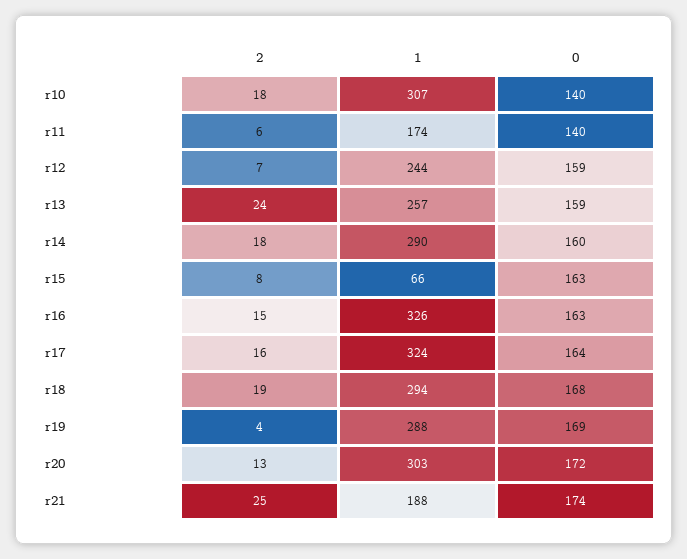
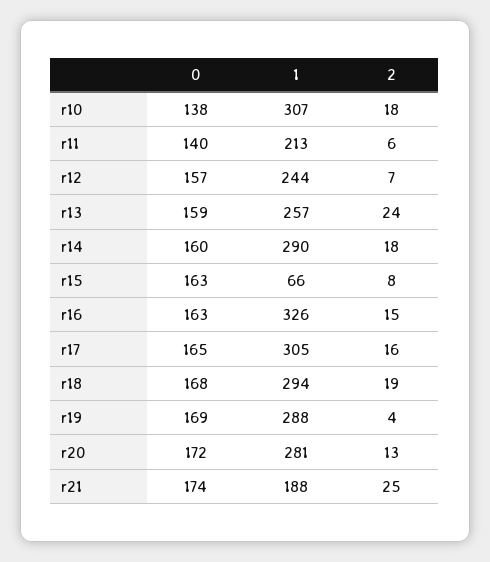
  {
    "2": {
      "r10": 18,
      "r11": 6,
      "r12": 7,
      "r13": 24,
      "r14": 18,
      "r15": 8,
      "r16": 15,
      "r17": 16,
      "r18": 19,
      "r19": 4,
      "r20": 13,
      "r21": 25
    },
    "1": {
      "r10": 307,
-     "r11": 174,
+     "r11": 213,
      "r12": 244,
      "r13": 257,
      "r14": 290,
      "r15": 66,
      "r16": 326,
-     "r17": 324,
+     "r17": 305,
      "r18": 294,
      "r19": 288,
-     "r20": 303,
+     "r20": 281,
      "r21": 188
    },
    "0": {
-     "r10": 140,
+     "r10": 138,
      "r11": 140,
-     "r12": 159,
+     "r12": 157,
      "r13": 159,
      "r14": 160,
      "r15": 163,
      "r16": 163,
-     "r17": 164,
+     "r17": 165,
      "r18": 168,
      "r19": 169,
      "r20": 172,
      "r21": 174
    }
  }

